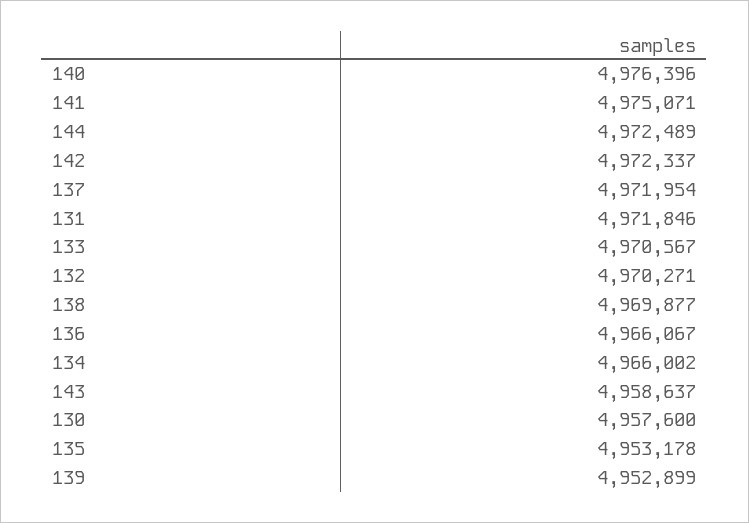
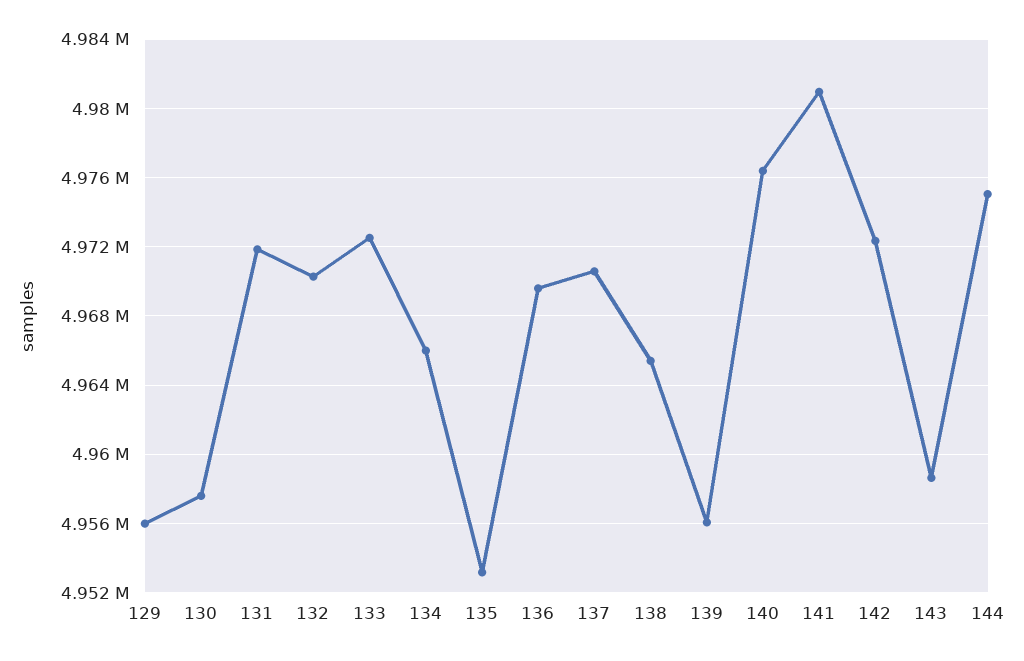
  {
    "140": 4976396,
-   "141": 4975071,
+   "141": 4981000,
-   "144": 4972489,
+   "144": 4975000,
    "142": 4972337,
-   "137": 4971954,
+   "137": 4970500,
    "131": 4971846,
-   "133": 4970567,
+   "133": 4972500,
    "132": 4970271,
-   "138": 4969877,
+   "138": 4965500,
-   "136": 4966067,
+   "136": 4969500,
    "134": 4966002,
    "143": 4958637,
    "130": 4957600,
    "135": 4953178,
-   "139": 4952899
+   "139": 4956000,
+   "129": 4956000
  }

